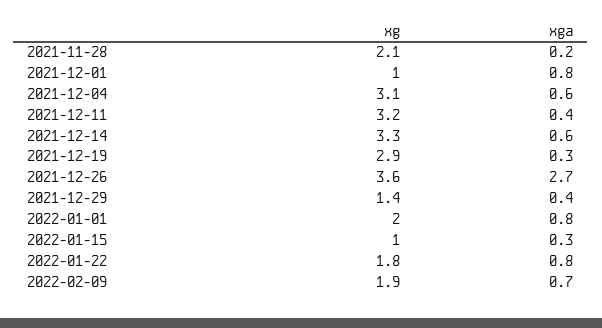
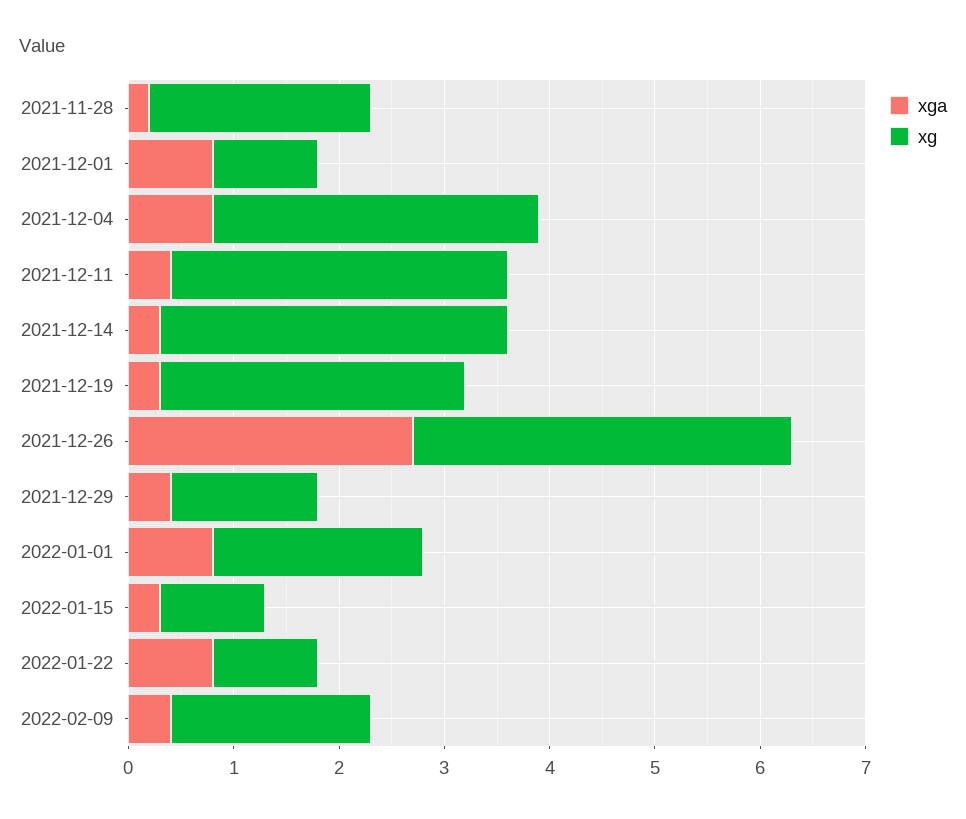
  {
    "xg": {
      "2021-11-28": 2.1,
      "2021-12-01": 1,
      "2021-12-04": 3.1,
      "2021-12-11": 3.2,
      "2021-12-14": 3.3,
      "2021-12-19": 2.9,
      "2021-12-26": 3.6,
      "2021-12-29": 1.4,
      "2022-01-01": 2,
      "2022-01-15": 1,
-     "2022-01-22": 1.8,
+     "2022-01-22": 1,
      "2022-02-09": 1.9
    },
    "xga": {
      "2021-11-28": 0.2,
      "2021-12-01": 0.8,
-     "2021-12-04": 0.6,
+     "2021-12-04": 0.8,
      "2021-12-11": 0.4,
-     "2021-12-14": 0.6,
+     "2021-12-14": 0.3,
      "2021-12-19": 0.3,
      "2021-12-26": 2.7,
      "2021-12-29": 0.4,
      "2022-01-01": 0.8,
      "2022-01-15": 0.3,
      "2022-01-22": 0.8,
-     "2022-02-09": 0.7
+     "2022-02-09": 0.4
    }
  }

